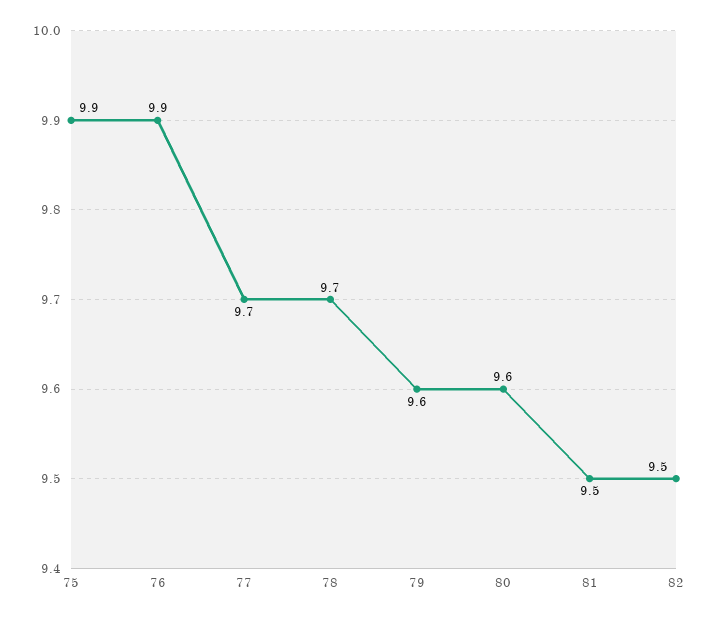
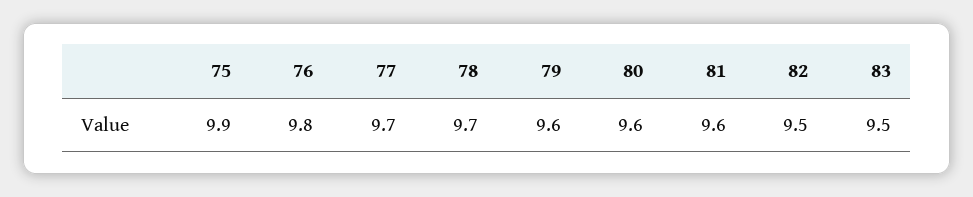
  {
    "75": 9.9,
-   "76": 9.9,
+   "76": 9.8,
    "77": 9.7,
    "78": 9.7,
    "79": 9.6,
    "80": 9.6,
-   "81": 9.5,
+   "81": 9.6,
-   "82": 9.5
+   "82": 9.5,
+   "83": 9.5
  }

